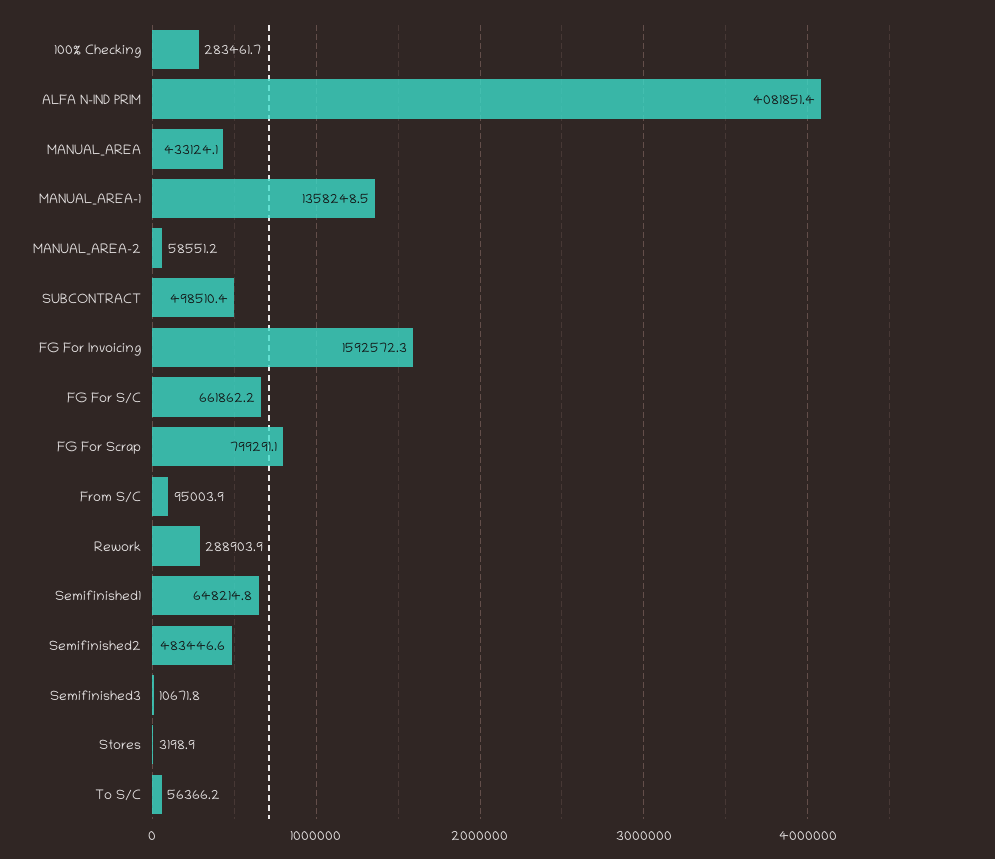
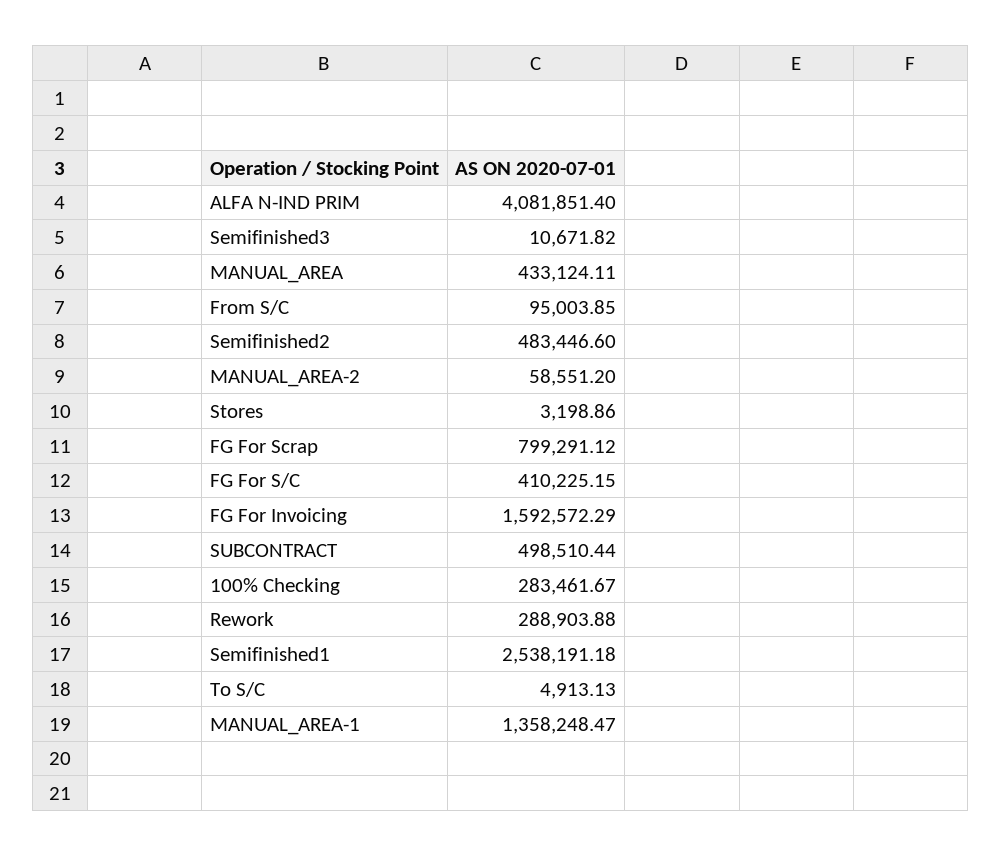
  {
    "100% Checking": 283461.67,
    "ALFA N-IND PRIM": 4081851.4,
    "MANUAL_AREA": 433124.11,
    "MANUAL_AREA-1": 1358248.47,
    "MANUAL_AREA-2": 58551.2,
    "SUBCONTRACT": 498510.44,
    "FG For Invoicing": 1592572.29,
-   "FG For S/C": 661862.2,
+   "FG For S/C": 410225.15,
    "FG For Scrap": 799291.12,
    "From S/C": 95003.85,
    "Rework": 288903.88,
-   "Semifinished1": 648214.8,
+   "Semifinished1": 2538191.18,
    "Semifinished2": 483446.6,
    "Semifinished3": 10671.82,
    "Stores": 3198.86,
-   "To S/C": 56366.2
+   "To S/C": 4913.13
  }

